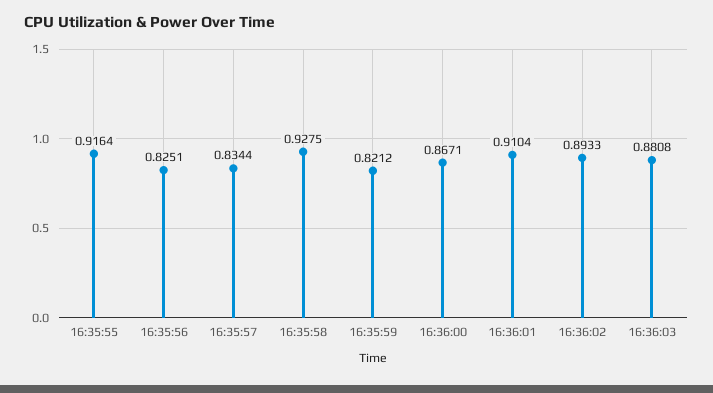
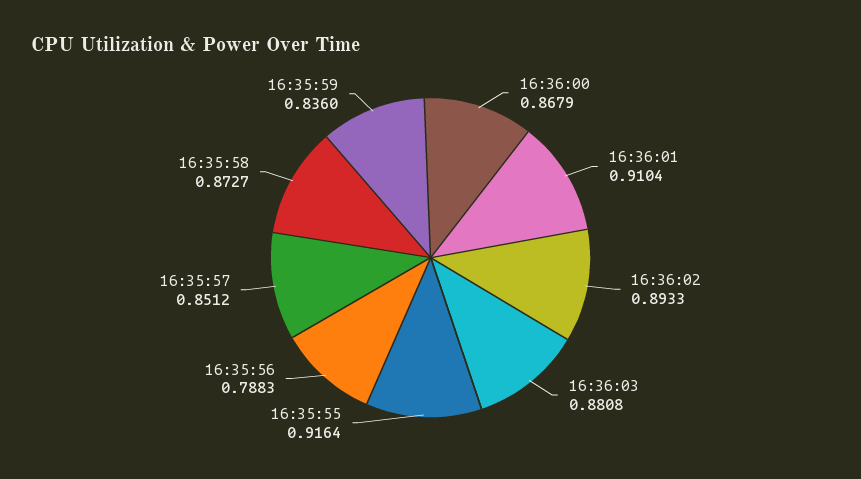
  {
    "16:35:55": 0.9164,
-   "16:35:56": 0.8251,
+   "16:35:56": 0.7883,
-   "16:35:57": 0.8344,
+   "16:35:57": 0.8512,
-   "16:35:58": 0.9275,
+   "16:35:58": 0.8727,
-   "16:35:59": 0.8212,
+   "16:35:59": 0.836,
-   "16:36:00": 0.8671,
+   "16:36:00": 0.8679,
    "16:36:01": 0.9104,
    "16:36:02": 0.8933,
    "16:36:03": 0.8808
  }

